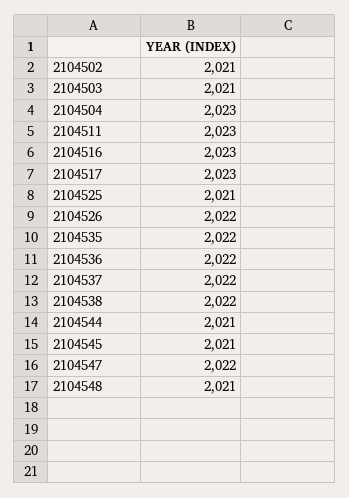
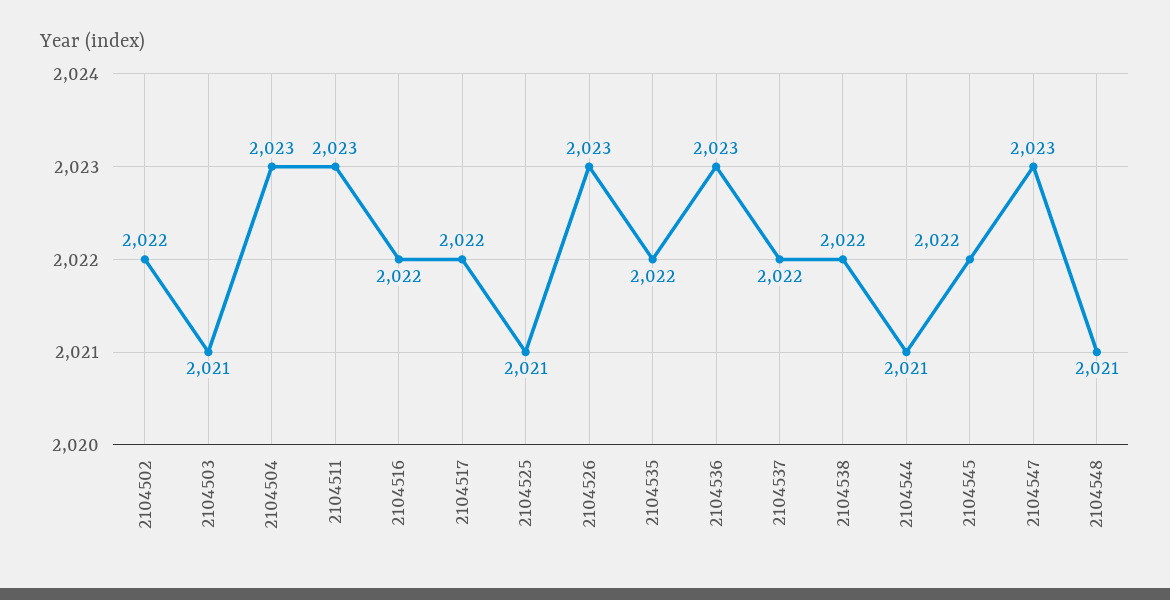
  {
-   "2104502": 2021,
+   "2104502": 2022,
    "2104503": 2021,
    "2104504": 2023,
    "2104511": 2023,
-   "2104516": 2023,
+   "2104516": 2022,
-   "2104517": 2023,
+   "2104517": 2022,
    "2104525": 2021,
-   "2104526": 2022,
+   "2104526": 2023,
    "2104535": 2022,
-   "2104536": 2022,
+   "2104536": 2023,
    "2104537": 2022,
    "2104538": 2022,
    "2104544": 2021,
-   "2104545": 2021,
+   "2104545": 2022,
-   "2104547": 2022,
+   "2104547": 2023,
    "2104548": 2021
  }

